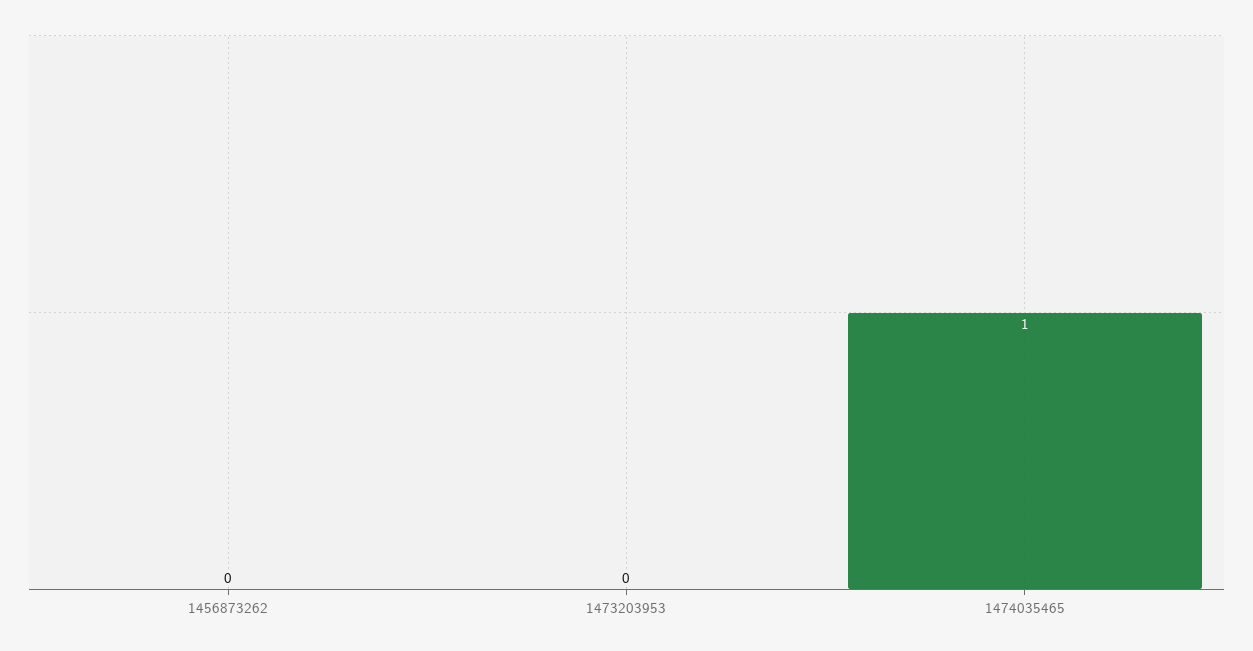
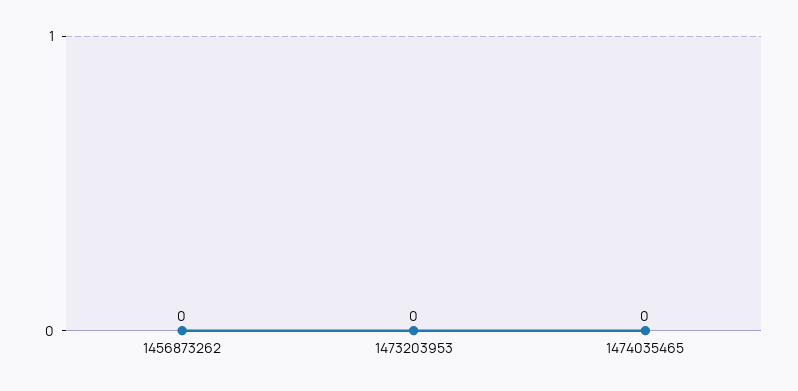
  {
    "1456873262": 0,
    "1473203953": 0,
-   "1474035465": 1
+   "1474035465": 0
  }

